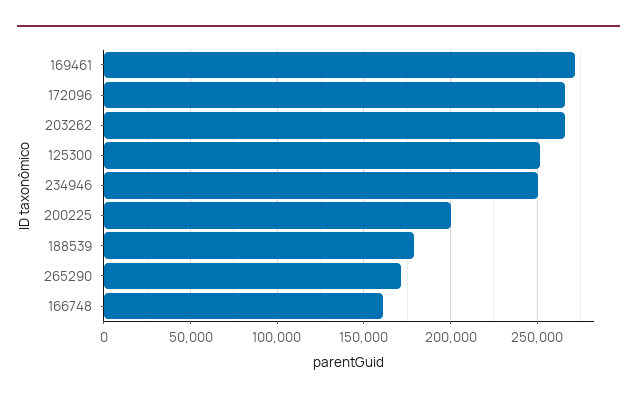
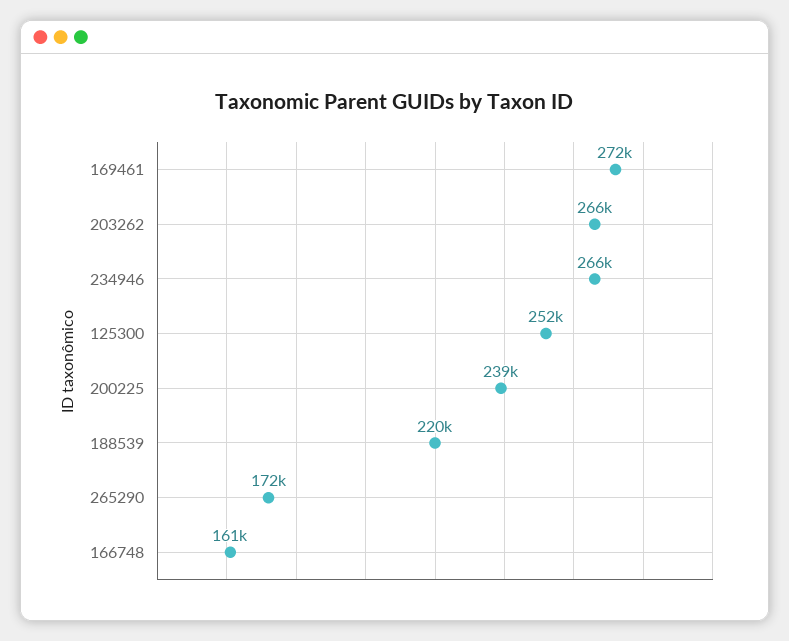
  {
    "169461": 272000,
-   "172096": 265000,
    "203262": 266000,
    "125300": 252000,
-   "234946": 250000,
+   "234946": 266000,
-   "200225": 200000,
+   "200225": 239000,
-   "188539": 180000,
+   "188539": 220000,
    "265290": 172000,
    "166748": 161000
  }

